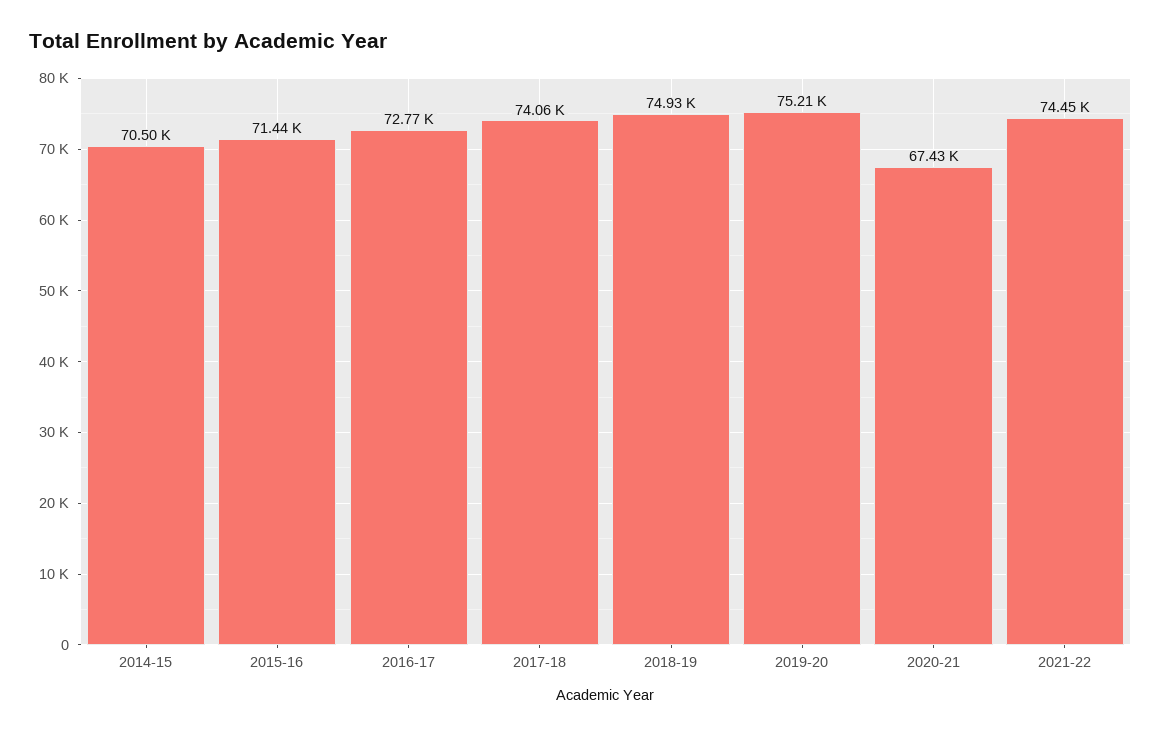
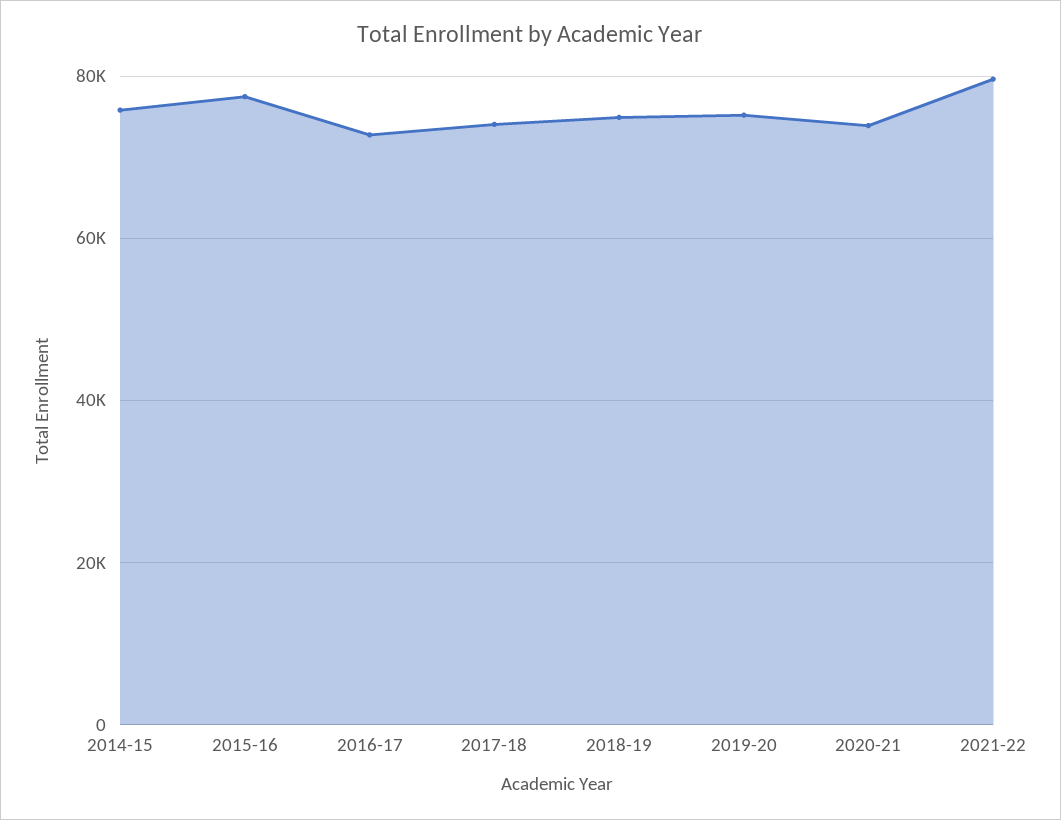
  {
-   "2014-15": 70500,
+   "2014-15": 76000,
-   "2015-16": 71440,
+   "2015-16": 78000,
    "2016-17": 72770,
    "2017-18": 74060,
    "2018-19": 74930,
    "2019-20": 75210,
-   "2020-21": 67430,
+   "2020-21": 74000,
-   "2021-22": 74450
+   "2021-22": 80000
  }

